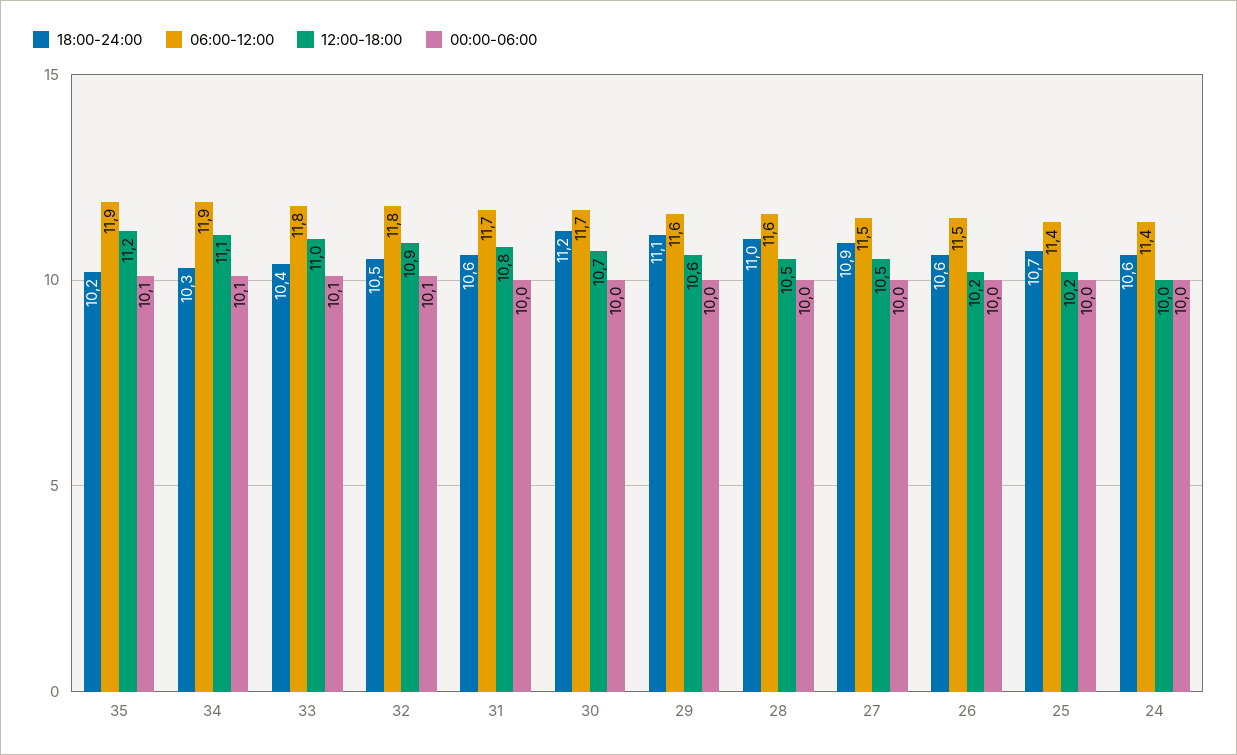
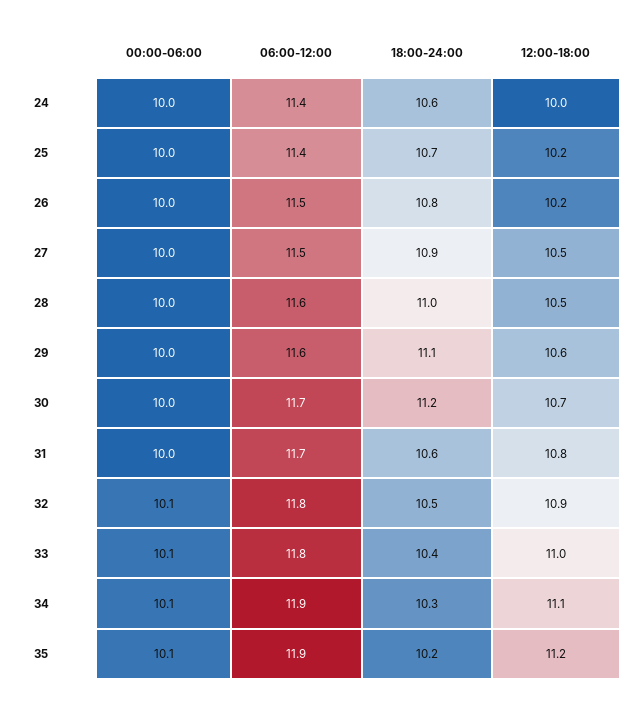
  {
    "18:00-24:00": {
      "35": 10.2,
      "34": 10.3,
      "33": 10.4,
      "32": 10.5,
      "31": 10.6,
      "30": 11.2,
      "29": 11.1,
      "28": 11,
      "27": 10.9,
-     "26": 10.6,
+     "26": 10.8,
      "25": 10.7,
      "24": 10.6
    },
    "06:00-12:00": {
      "35": 11.9,
      "34": 11.9,
      "33": 11.8,
      "32": 11.8,
      "31": 11.7,
      "30": 11.7,
      "29": 11.6,
      "28": 11.6,
      "27": 11.5,
      "26": 11.5,
      "25": 11.4,
      "24": 11.4
    },
    "12:00-18:00": {
      "35": 11.2,
      "34": 11.1,
      "33": 11,
      "32": 10.9,
      "31": 10.8,
      "30": 10.7,
      "29": 10.6,
      "28": 10.5,
      "27": 10.5,
      "26": 10.2,
      "25": 10.2,
      "24": 10
    },
    "00:00-06:00": {
      "35": 10.1,
      "34": 10.1,
      "33": 10.1,
      "32": 10.1,
      "31": 10,
      "30": 10,
      "29": 10,
      "28": 10,
      "27": 10,
      "26": 10,
      "25": 10,
      "24": 10
    }
  }

